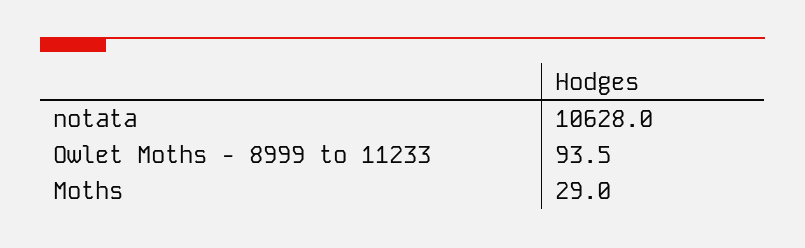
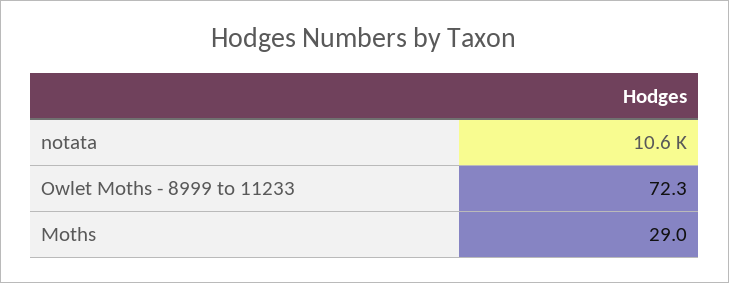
  {
    "notata": 10628,
-   "Owlet Moths - 8999 to 11233": 93.5,
+   "Owlet Moths - 8999 to 11233": 72.3,
    "Moths": 29
  }

